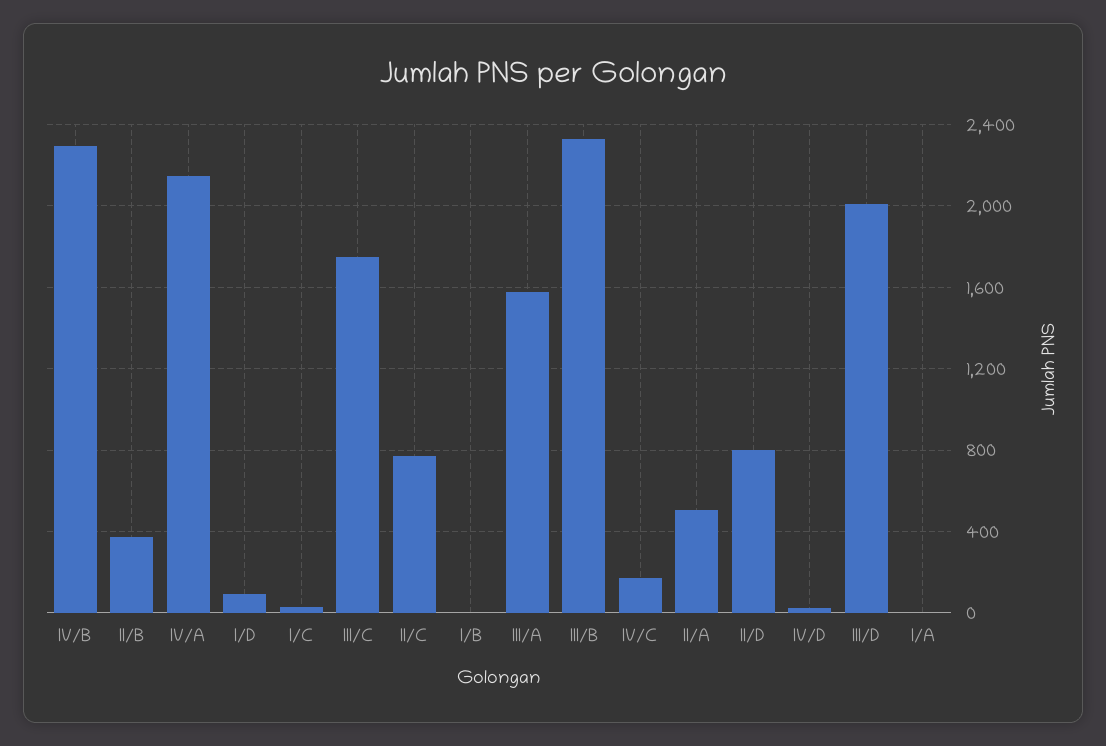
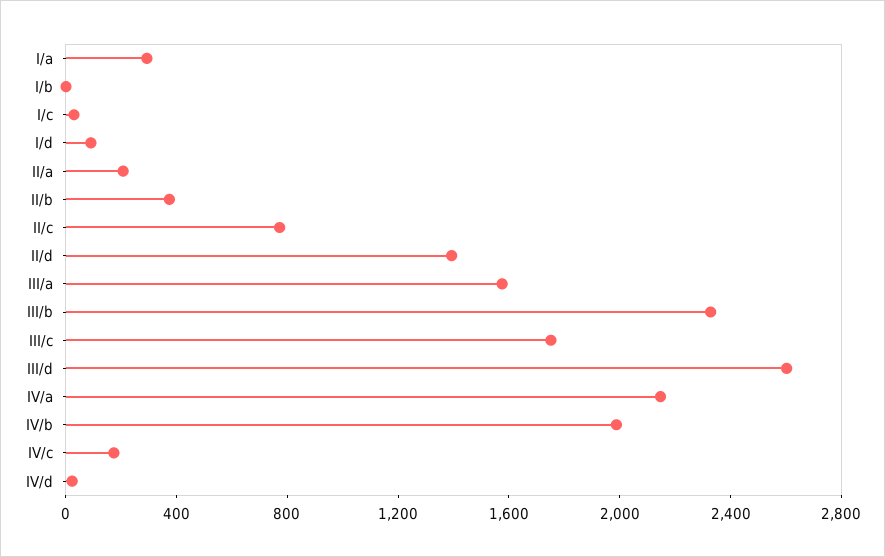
  {
-   "IV/B": 2300,
+   "IV/B": 2000,
    "II/B": 350,
    "IV/A": 2150,
    "I/D": 100,
    "I/C": 50,
    "III/C": 1750,
    "II/C": 750,
    "I/B": 0,
    "III/A": 1600,
    "III/B": 2350,
    "IV/C": 150,
-   "II/A": 500,
+   "II/A": 200,
-   "II/D": 800,
+   "II/D": 1400,
    "IV/D": 0,
-   "III/D": 2000,
+   "III/D": 2600,
-   "I/A": 0
+   "I/A": 300
  }

